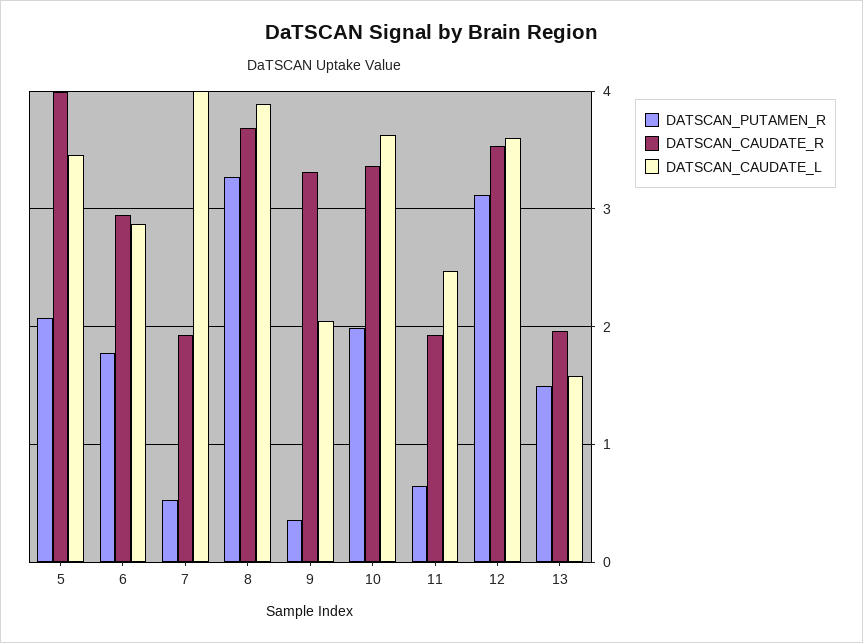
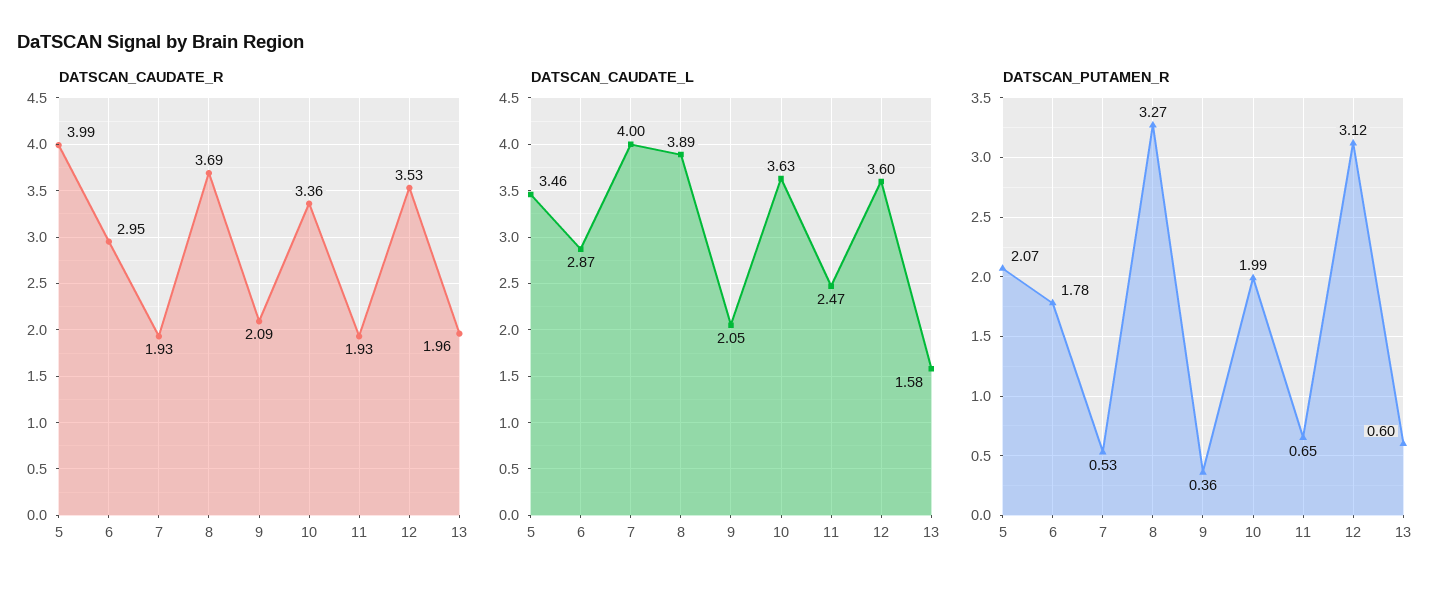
  {
    "DATSCAN_PUTAMEN_R": {
      "5": 2.07,
      "6": 1.78,
      "7": 0.53,
      "8": 3.27,
      "9": 0.36,
      "10": 1.99,
      "11": 0.65,
      "12": 3.12,
-     "13": 1.5
+     "13": 0.6
    },
    "DATSCAN_CAUDATE_R": {
      "5": 3.99,
      "6": 2.95,
      "7": 1.93,
      "8": 3.69,
-     "9": 3.3,
+     "9": 2.09,
      "10": 3.36,
      "11": 1.93,
      "12": 3.53,
      "13": 1.96
    },
    "DATSCAN_CAUDATE_L": {
      "5": 3.46,
      "6": 2.87,
      "7": 4,
      "8": 3.89,
      "9": 2.05,
      "10": 3.63,
      "11": 2.47,
      "12": 3.6,
      "13": 1.58
    }
  }

